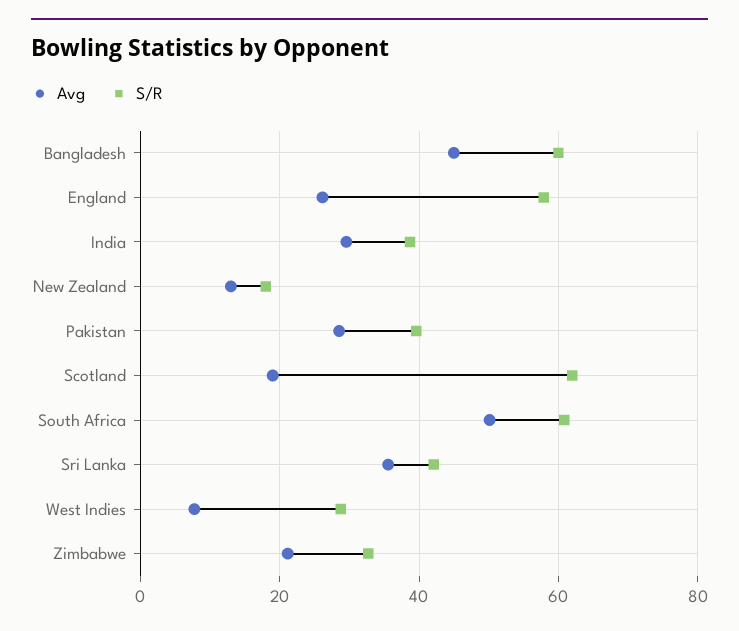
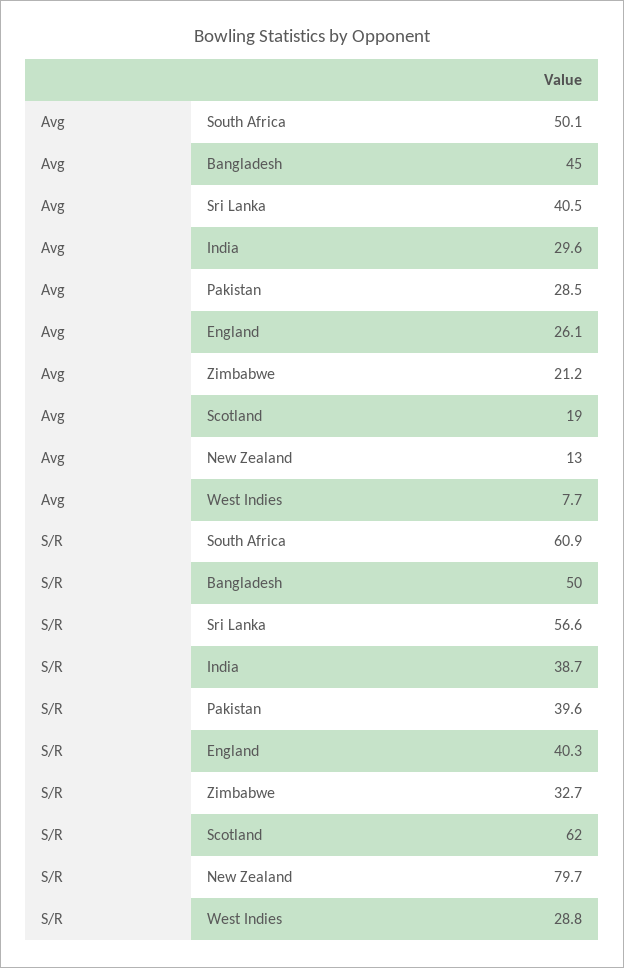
  {
    "Avg": {
      "Bangladesh": 45,
      "England": 26.1,
      "India": 29.6,
      "New Zealand": 13,
      "Pakistan": 28.5,
      "Scotland": 19,
      "South Africa": 50.1,
-     "Sri Lanka": 36,
+     "Sri Lanka": 40.5,
      "West Indies": 7.7,
      "Zimbabwe": 21.2
    },
    "S/R": {
-     "Bangladesh": 60,
+     "Bangladesh": 50,
-     "England": 58,
+     "England": 40.3,
      "India": 38.7,
-     "New Zealand": 18,
+     "New Zealand": 79.7,
      "Pakistan": 39.6,
      "Scotland": 62,
      "South Africa": 60.9,
-     "Sri Lanka": 42,
+     "Sri Lanka": 56.6,
      "West Indies": 28.8,
      "Zimbabwe": 32.7
    }
  }

